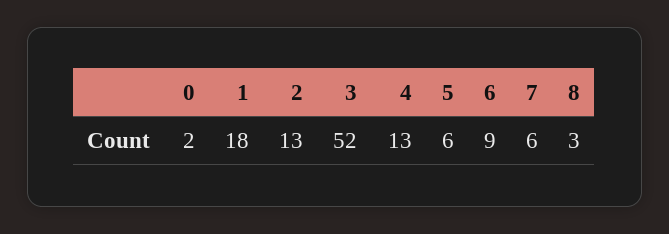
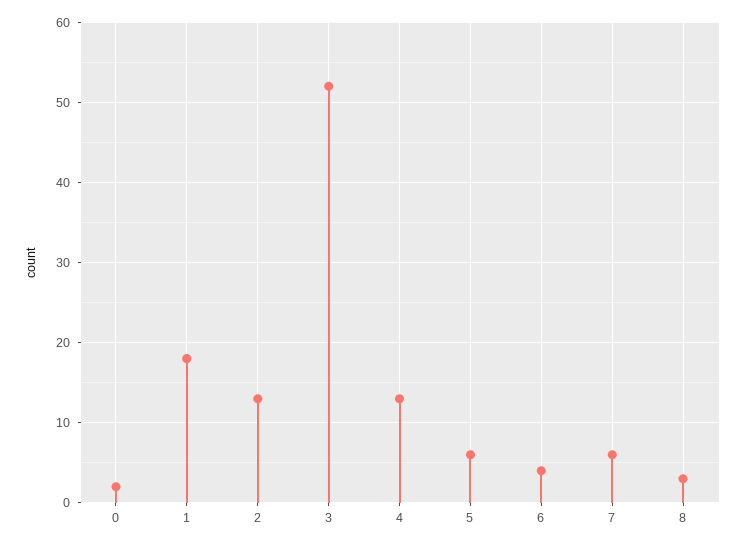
  {
    "0": 2,
    "1": 18,
    "2": 13,
    "3": 52,
    "4": 13,
    "5": 6,
-   "6": 9,
+   "6": 4,
    "7": 6,
    "8": 3
  }

